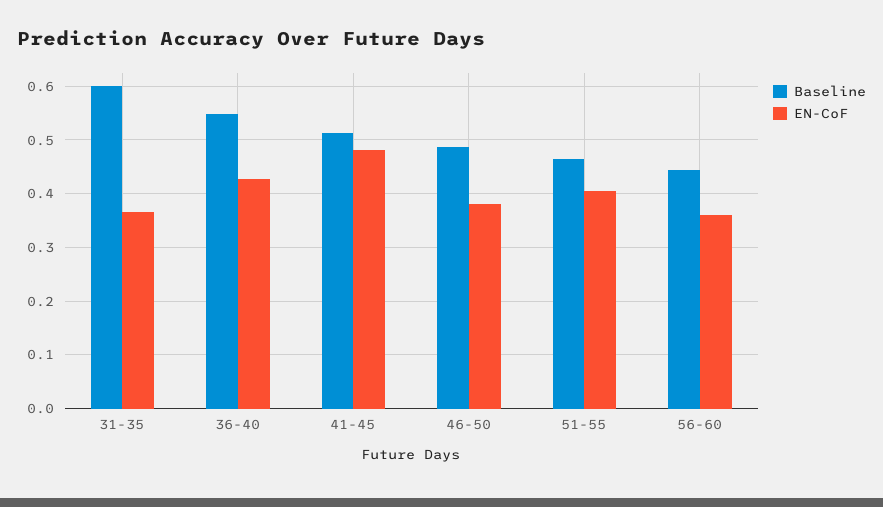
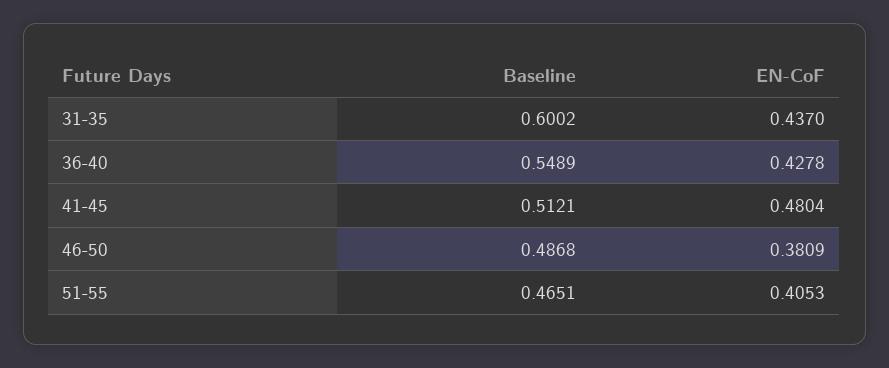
  {
    "Baseline": {
      "31-35": 0.6002,
      "36-40": 0.5489,
      "41-45": 0.5121,
      "46-50": 0.4868,
-     "51-55": 0.4651,
+     "51-55": 0.4651
-     "56-60": 0.44
    },
    "EN-CoF": {
-     "31-35": 0.36,
+     "31-35": 0.437,
      "36-40": 0.4278,
      "41-45": 0.4804,
      "46-50": 0.3809,
-     "51-55": 0.4053,
+     "51-55": 0.4053
-     "56-60": 0.36
    }
  }

